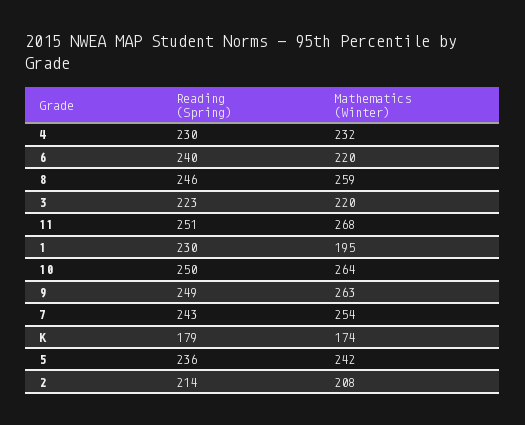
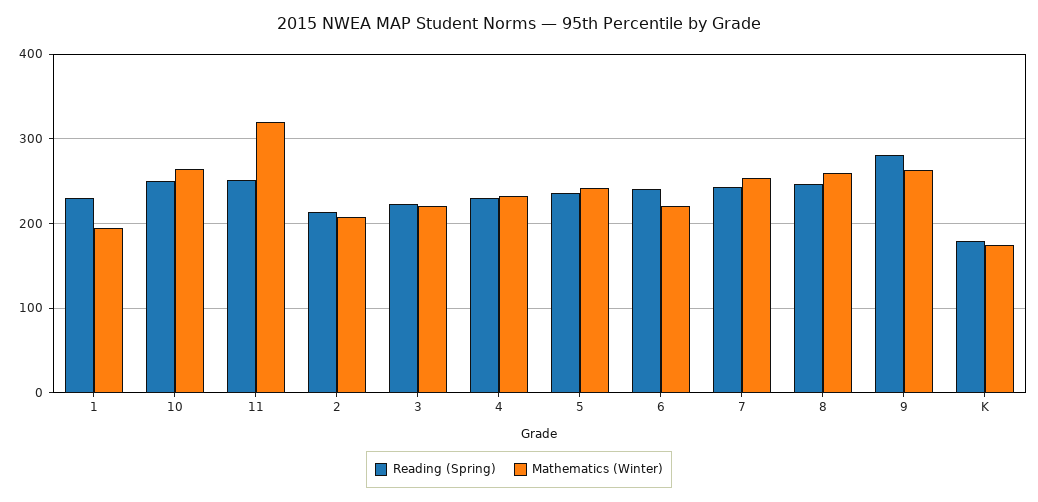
  {
    "Reading (Spring)": {
      "4": 230,
      "6": 240,
      "8": 246,
      "3": 223,
      "11": 251,
      "1": 230,
      "10": 250,
-     "9": 249,
+     "9": 280,
      "7": 243,
      "K": 179,
      "5": 236,
      "2": 214
    },
    "Mathematics (Winter)": {
      "4": 232,
      "6": 220,
      "8": 259,
      "3": 220,
-     "11": 268,
+     "11": 320,
      "1": 195,
      "10": 264,
      "9": 263,
      "7": 254,
      "K": 174,
      "5": 242,
      "2": 208
    }
  }

